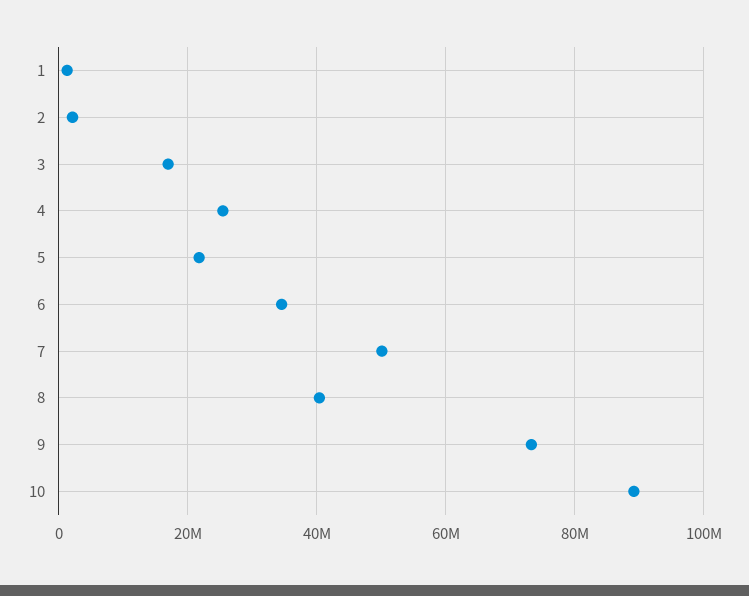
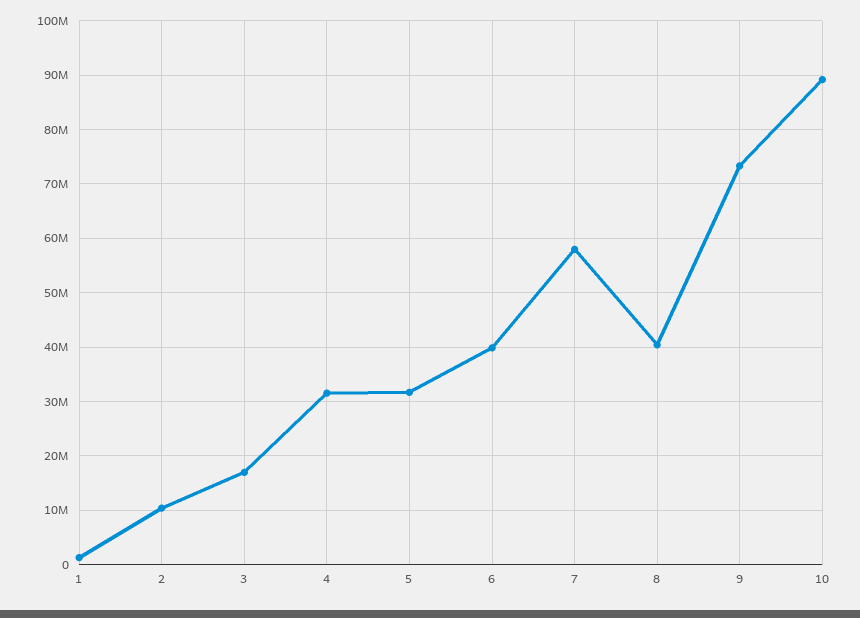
  {
    "1": 2000000,
-   "2": 2000000,
+   "2": 10000000,
    "3": 16000000,
-   "4": 26000000,
+   "4": 32000000,
-   "5": 22000000,
+   "5": 32000000,
-   "6": 34000000,
+   "6": 40000000,
-   "7": 50000000,
+   "7": 58000000,
    "8": 40000000,
    "9": 74000000,
    "10": 90000000
  }

